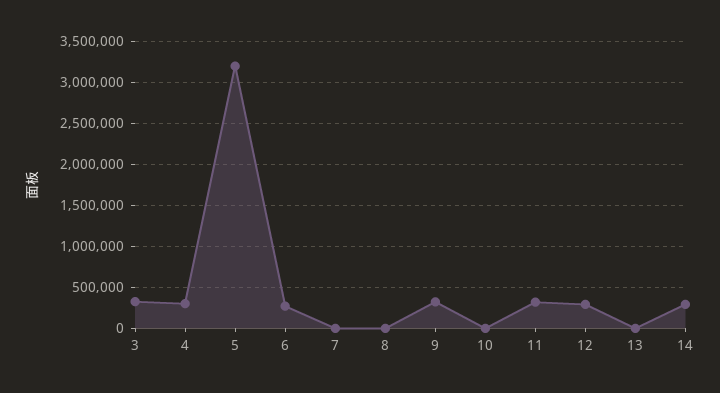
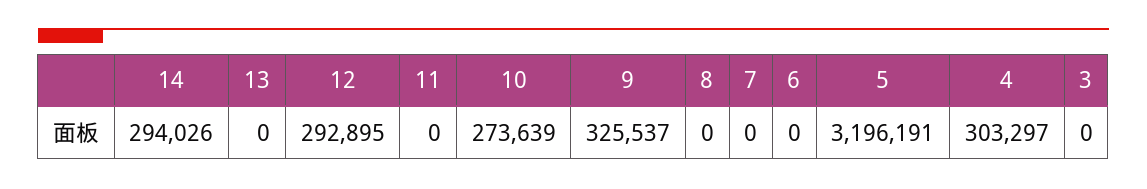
  {
-   "3": 300000,
+   "3": 0,
    "4": 303297,
    "5": 3196191,
-   "6": 300000,
+   "6": 0,
    "7": 0,
    "8": 0,
    "9": 325537,
-   "10": 0,
+   "10": 273639,
-   "11": 300000,
+   "11": 0,
    "12": 292895,
    "13": 0,
    "14": 294026
  }

